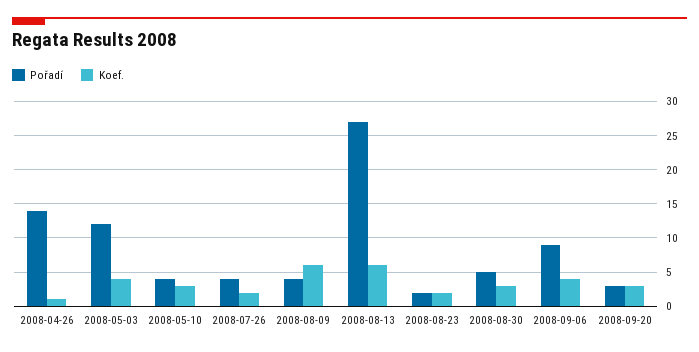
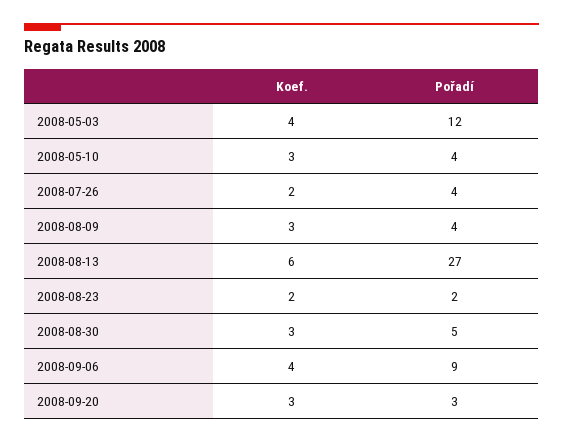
  {
    "Pořadí": {
-     "2008-04-26": 14,
      "2008-05-03": 12,
      "2008-05-10": 4,
      "2008-07-26": 4,
      "2008-08-09": 4,
      "2008-08-13": 27,
      "2008-08-23": 2,
      "2008-08-30": 5,
      "2008-09-06": 9,
      "2008-09-20": 3
    },
    "Koef.": {
-     "2008-04-26": 1,
      "2008-05-03": 4,
      "2008-05-10": 3,
      "2008-07-26": 2,
-     "2008-08-09": 6,
+     "2008-08-09": 3,
      "2008-08-13": 6,
      "2008-08-23": 2,
      "2008-08-30": 3,
      "2008-09-06": 4,
      "2008-09-20": 3
    }
  }

